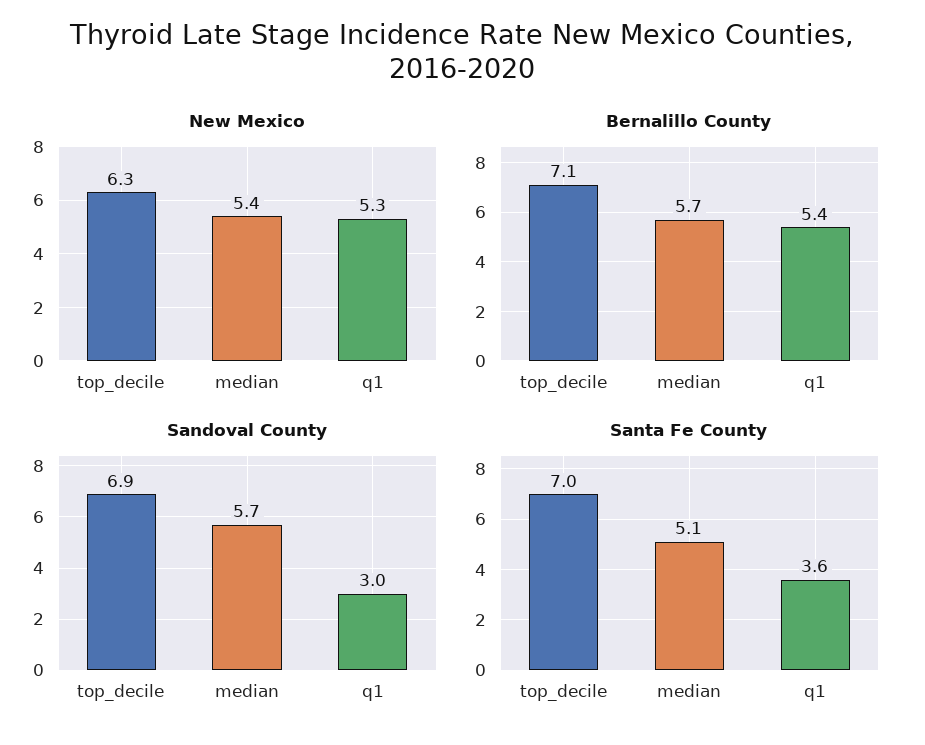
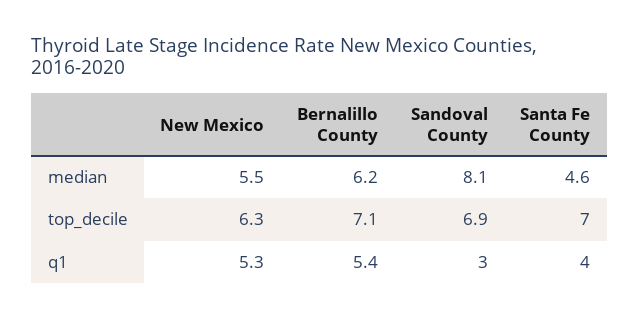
  {
    "New Mexico": {
      "top_decile": 6.3,
-     "median": 5.4,
+     "median": 5.5,
      "q1": 5.3
    },
    "Bernalillo County": {
      "top_decile": 7.1,
-     "median": 5.7,
+     "median": 6.2,
      "q1": 5.4
    },
    "Sandoval County": {
      "top_decile": 6.9,
-     "median": 5.7,
+     "median": 8.1,
      "q1": 3
    },
    "Santa Fe County": {
      "top_decile": 7,
-     "median": 5.1,
+     "median": 4.6,
-     "q1": 3.6
+     "q1": 4
    }
  }

